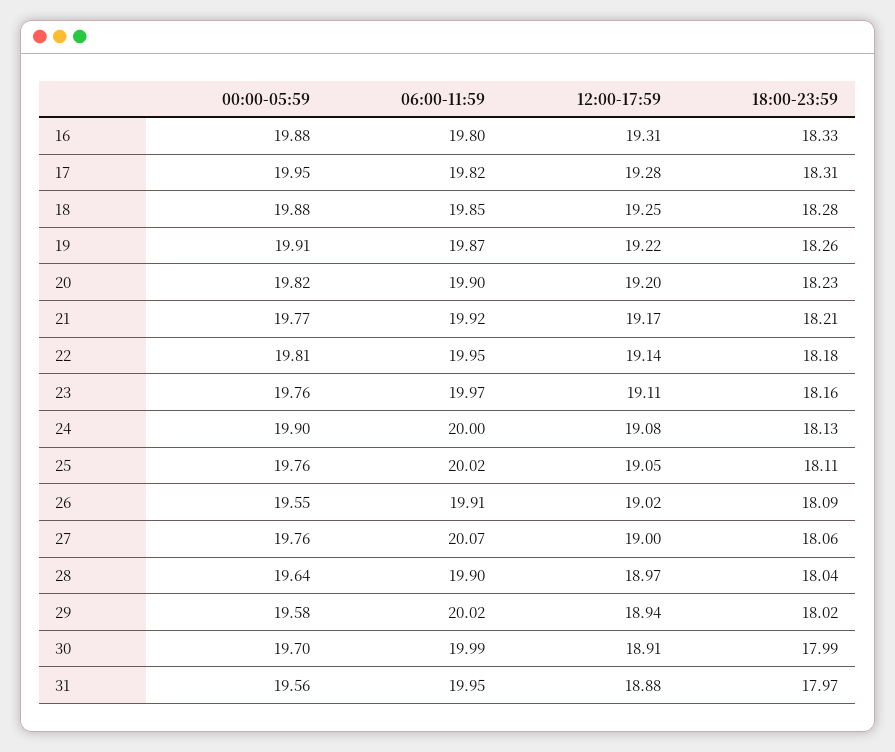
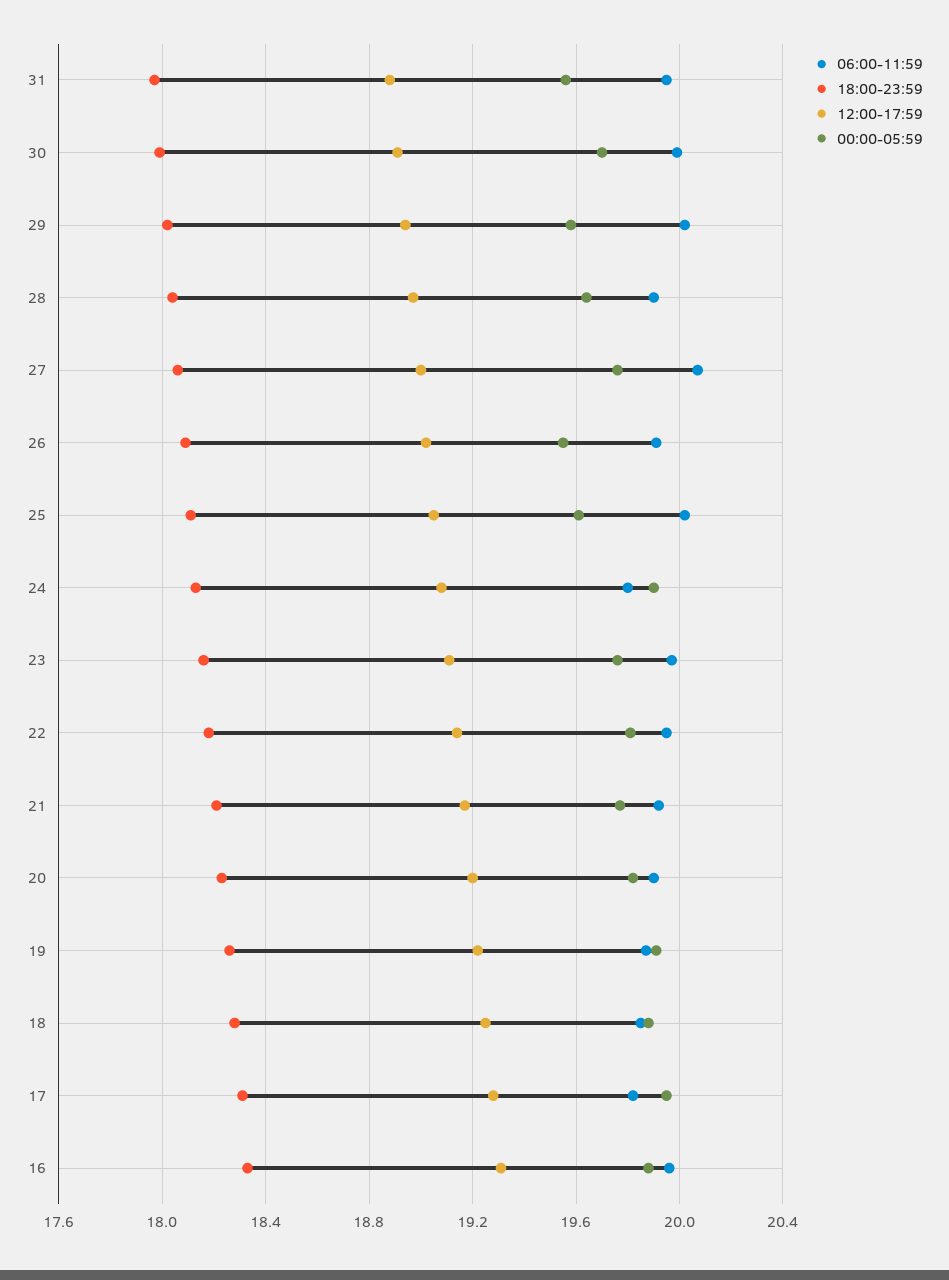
  {
    "00:00-05:59": {
      "16": 19.88,
      "17": 19.95,
      "18": 19.88,
      "19": 19.91,
      "20": 19.82,
      "21": 19.77,
      "22": 19.81,
      "23": 19.76,
      "24": 19.9,
-     "25": 19.76,
+     "25": 19.6,
      "26": 19.55,
      "27": 19.76,
      "28": 19.64,
      "29": 19.58,
      "30": 19.7,
      "31": 19.56
    },
    "06:00-11:59": {
-     "16": 19.8,
+     "16": 19.95,
      "17": 19.82,
      "18": 19.85,
      "19": 19.87,
      "20": 19.9,
      "21": 19.92,
      "22": 19.95,
      "23": 19.97,
-     "24": 20,
+     "24": 19.8,
      "25": 20.02,
      "26": 19.91,
      "27": 20.07,
      "28": 19.9,
      "29": 20.02,
      "30": 19.99,
      "31": 19.95
    },
    "12:00-17:59": {
      "16": 19.31,
      "17": 19.28,
      "18": 19.25,
      "19": 19.22,
      "20": 19.2,
      "21": 19.17,
      "22": 19.14,
      "23": 19.11,
      "24": 19.08,
      "25": 19.05,
      "26": 19.02,
      "27": 19,
      "28": 18.97,
      "29": 18.94,
      "30": 18.91,
      "31": 18.88
    },
    "18:00-23:59": {
      "16": 18.33,
      "17": 18.31,
      "18": 18.28,
      "19": 18.26,
      "20": 18.23,
      "21": 18.21,
      "22": 18.18,
      "23": 18.16,
      "24": 18.13,
      "25": 18.11,
      "26": 18.09,
      "27": 18.06,
      "28": 18.04,
      "29": 18.02,
      "30": 17.99,
      "31": 17.97
    }
  }

